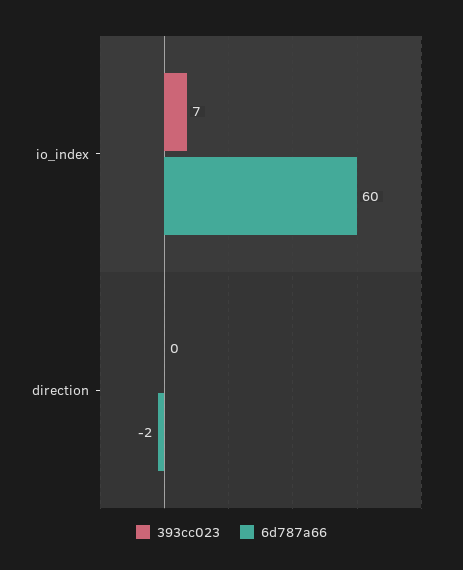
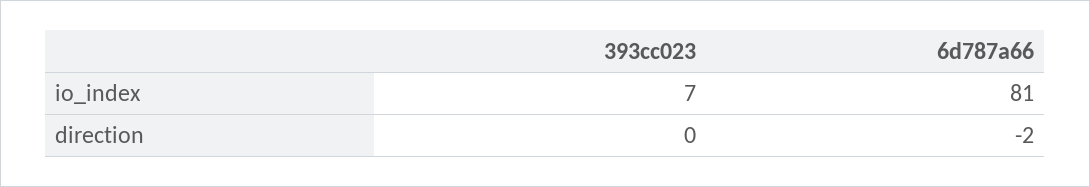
  {
    "393cc023": {
      "io_index": 7,
      "direction": 0
    },
    "6d787a66": {
-     "io_index": 60,
+     "io_index": 81,
      "direction": -2
    }
  }

